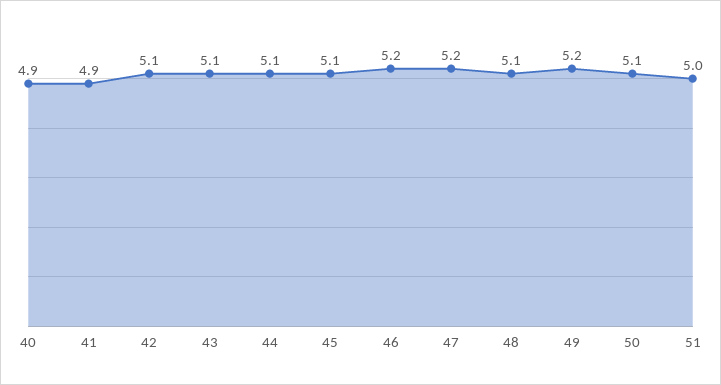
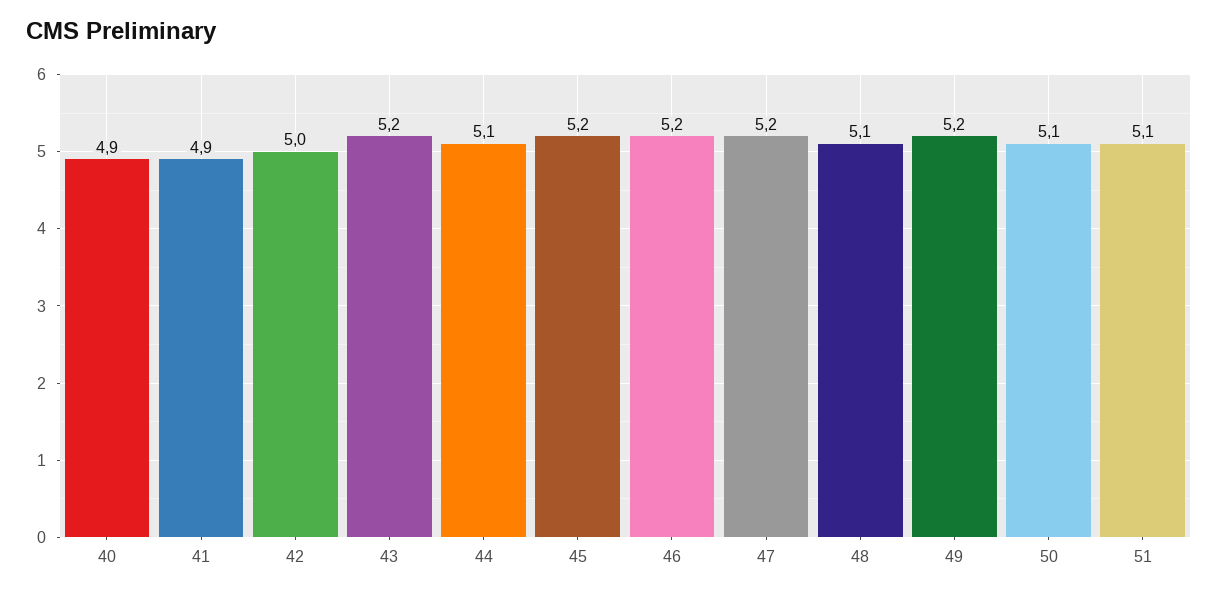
  {
    "40": 4.9,
    "41": 4.9,
-   "42": 5.1,
+   "42": 5,
-   "43": 5.1,
+   "43": 5.2,
    "44": 5.1,
-   "45": 5.1,
+   "45": 5.2,
    "46": 5.2,
    "47": 5.2,
    "48": 5.1,
    "49": 5.2,
    "50": 5.1,
-   "51": 5
+   "51": 5.1
  }

